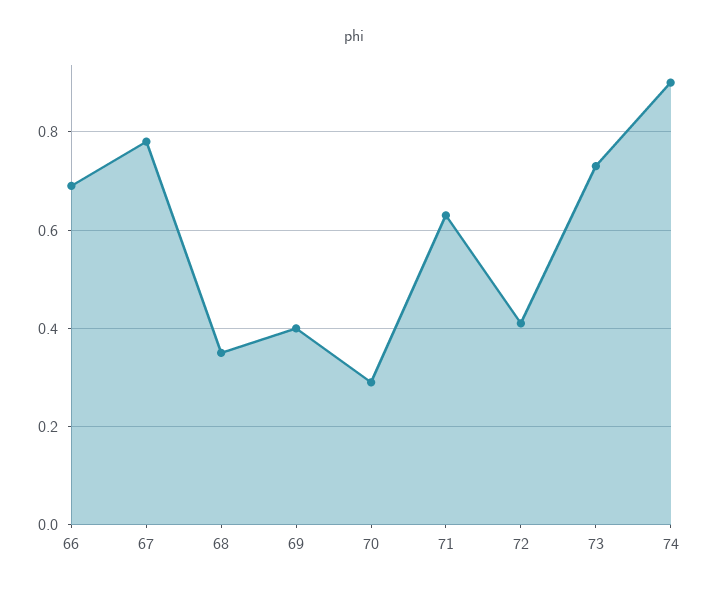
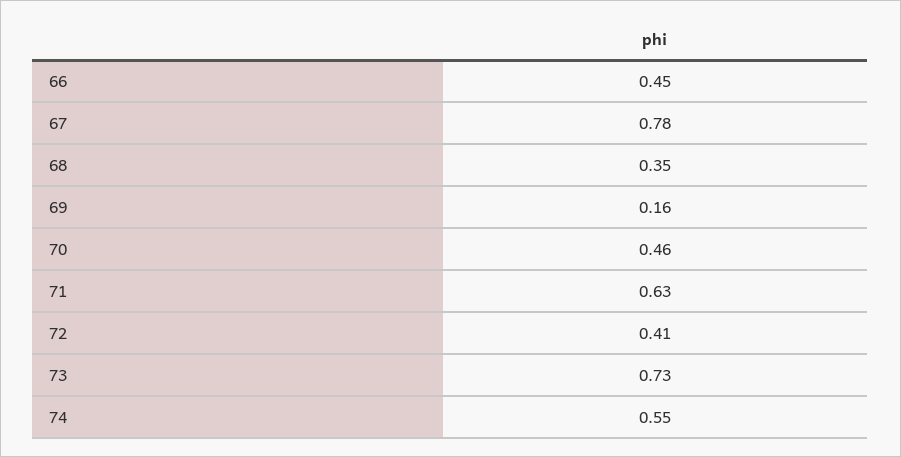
  {
-   "66": 0.7,
+   "66": 0.45,
    "67": 0.78,
    "68": 0.35,
-   "69": 0.4,
+   "69": 0.16,
-   "70": 0.3,
+   "70": 0.46,
    "71": 0.63,
    "72": 0.41,
    "73": 0.73,
-   "74": 0.9
+   "74": 0.55
  }

